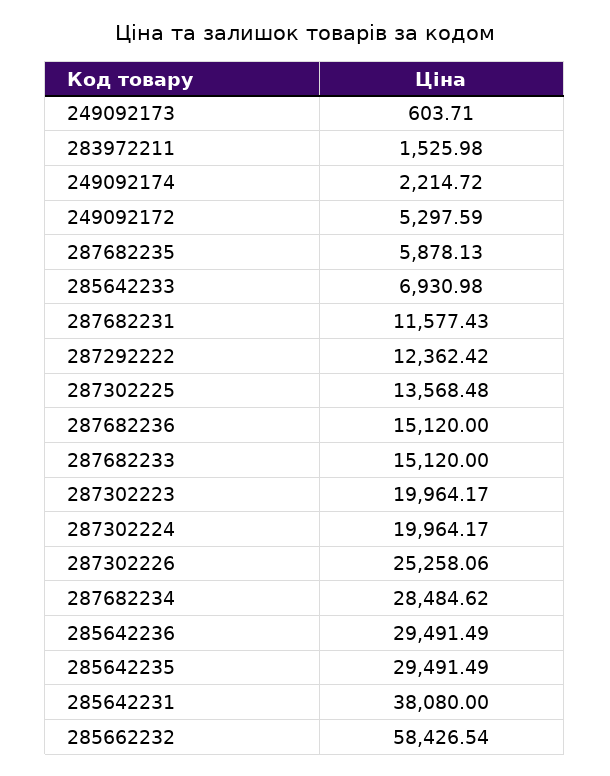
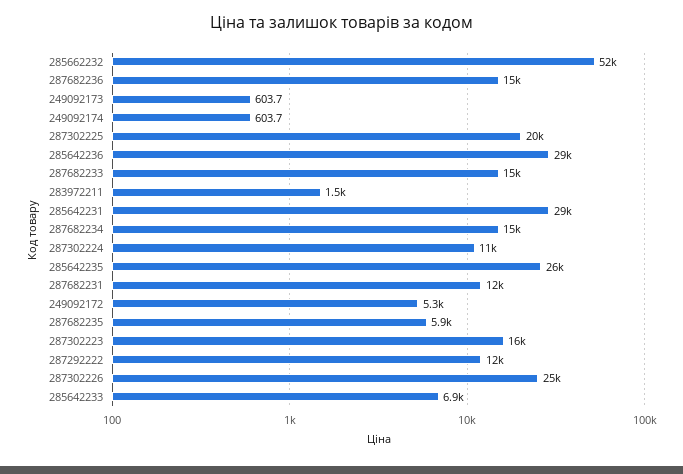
  {
    "249092173": 603.71,
    "283972211": 1525.98,
-   "249092174": 2214.72,
+   "249092174": 603.7,
    "249092172": 5297.59,
    "287682235": 5878.13,
    "285642233": 6930.98,
    "287682231": 11577.43,
    "287292222": 12362.42,
-   "287302225": 13568.48,
+   "287302225": 20000,
    "287682236": 15120,
    "287682233": 15120,
-   "287302223": 19964.17,
+   "287302223": 16000,
-   "287302224": 19964.17,
+   "287302224": 11000,
    "287302226": 25258.06,
-   "287682234": 28484.62,
+   "287682234": 15000,
    "285642236": 29491.49,
-   "285642235": 29491.49,
+   "285642235": 26000,
-   "285642231": 38080,
+   "285642231": 29000,
-   "285662232": 58426.54
+   "285662232": 52000
  }

